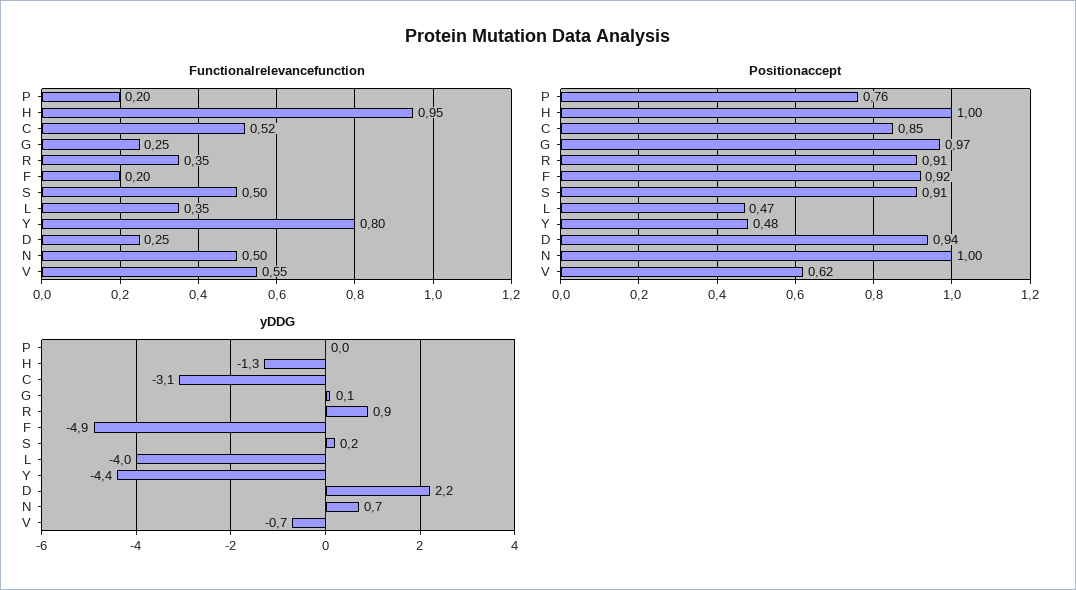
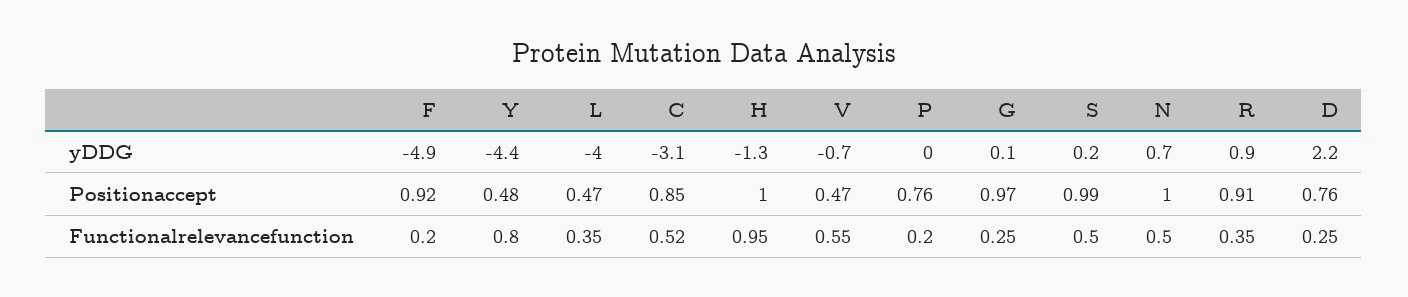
  {
    "Functionalrelevancefunction": {
      "P": 0.2,
      "H": 0.95,
      "C": 0.52,
      "G": 0.25,
      "R": 0.35,
      "F": 0.2,
      "S": 0.5,
      "L": 0.35,
      "Y": 0.8,
      "D": 0.25,
      "N": 0.5,
      "V": 0.55
    },
    "Positionaccept": {
      "P": 0.76,
      "H": 1,
      "C": 0.85,
      "G": 0.97,
      "R": 0.91,
      "F": 0.92,
-     "S": 0.91,
+     "S": 0.99,
      "L": 0.47,
      "Y": 0.48,
-     "D": 0.94,
+     "D": 0.76,
      "N": 1,
-     "V": 0.62
+     "V": 0.47
    },
    "yDDG": {
      "P": 0,
      "H": -1.3,
      "C": -3.1,
      "G": 0.1,
      "R": 0.9,
      "F": -4.9,
      "S": 0.2,
      "L": -4,
      "Y": -4.4,
      "D": 2.2,
      "N": 0.7,
      "V": -0.7
    }
  }

